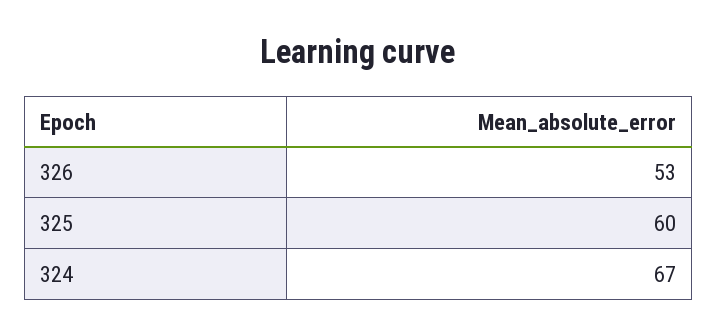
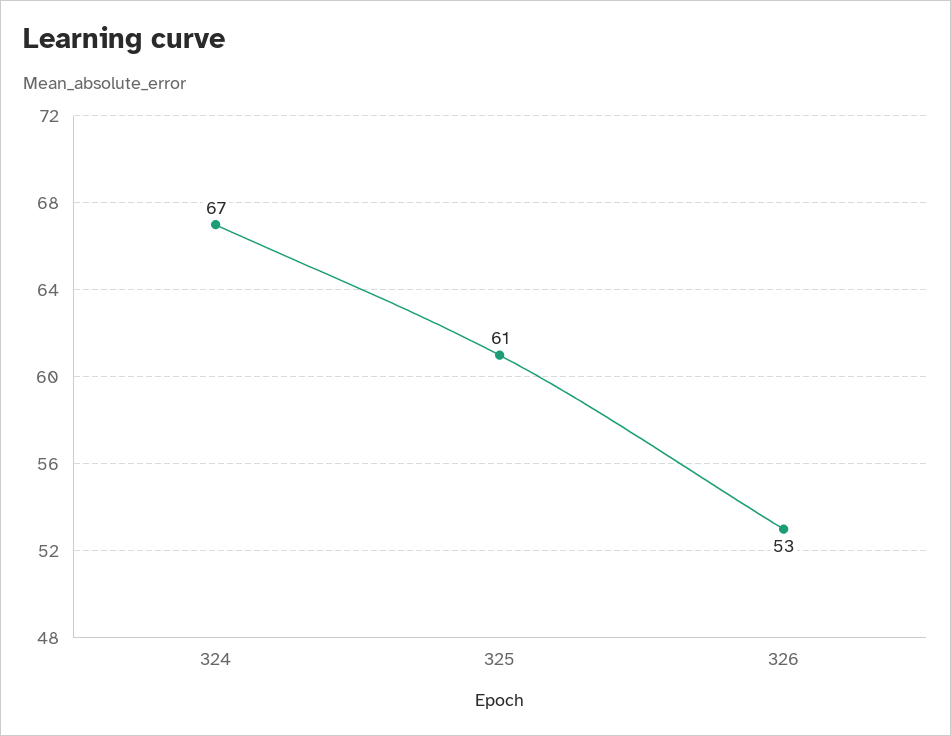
  {
    "326": 53,
-   "325": 60,
+   "325": 61,
    "324": 67
  }

